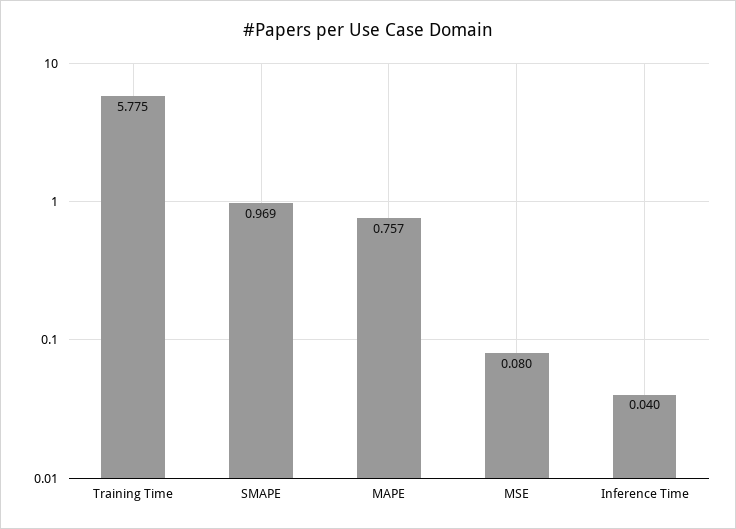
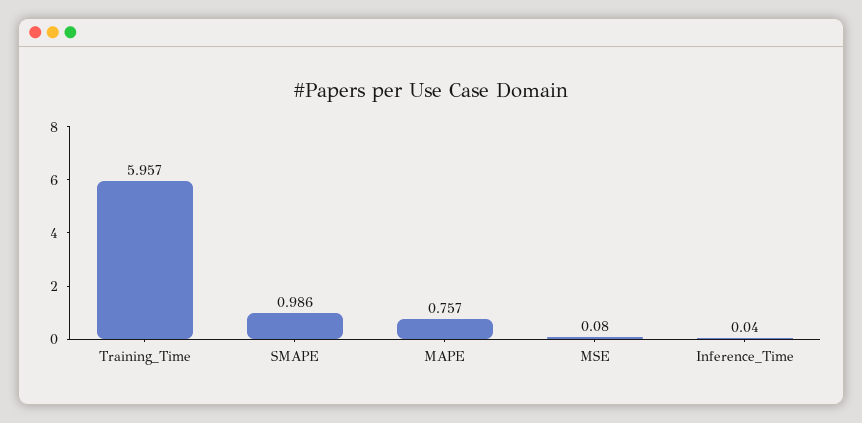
  {
-   "Training Time": 5.775,
+   "Training Time": 5.957,
-   "SMAPE": 0.969,
+   "SMAPE": 0.986,
    "MAPE": 0.757,
    "MSE": 0.08,
    "Inference Time": 0.04
  }

